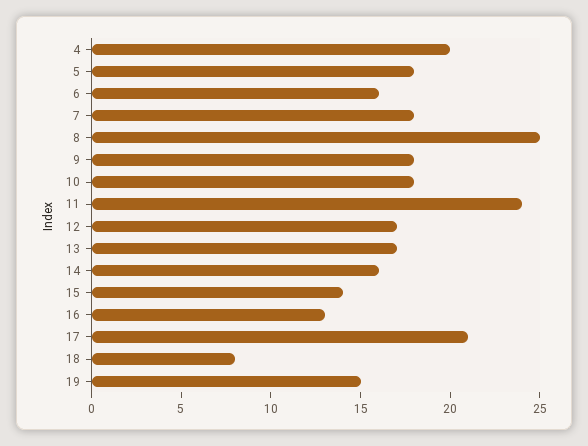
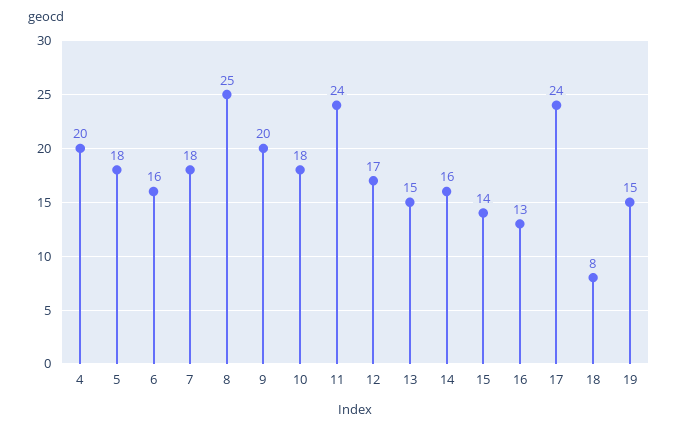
  {
    "4": 20,
    "5": 18,
    "6": 16,
    "7": 18,
    "8": 25,
-   "9": 18,
+   "9": 20,
    "10": 18,
    "11": 24,
    "12": 17,
-   "13": 17,
+   "13": 15,
    "14": 16,
    "15": 14,
    "16": 13,
-   "17": 21,
+   "17": 24,
    "18": 8,
    "19": 15
  }

